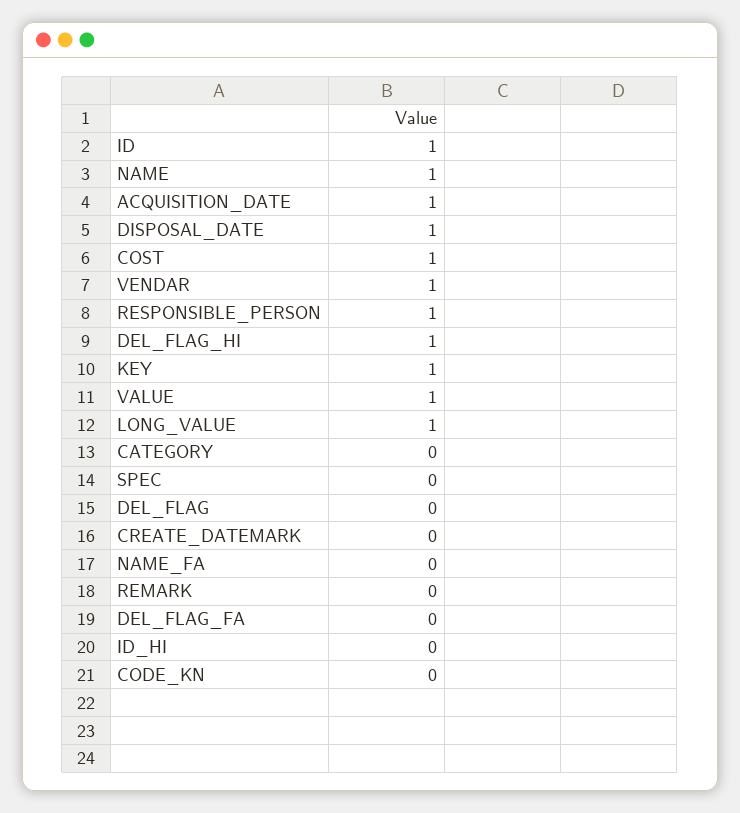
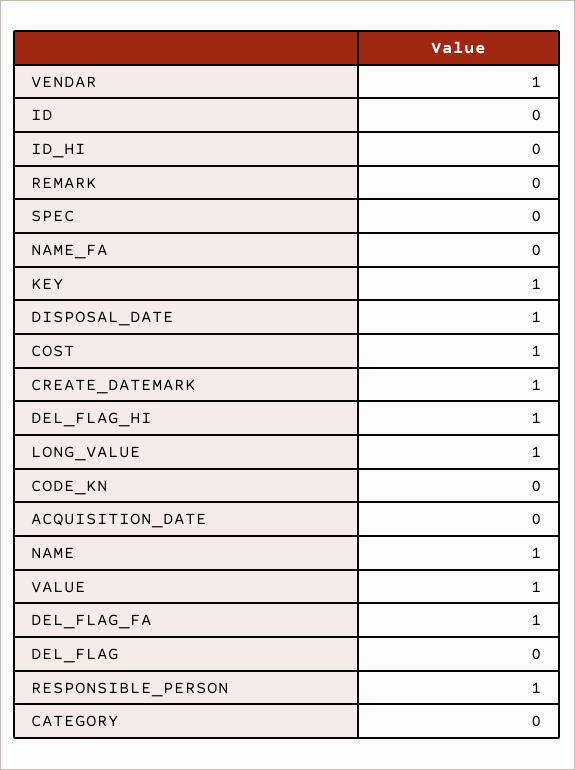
  {
-   "ID": 1,
+   "ID": 0,
    "NAME": 1,
-   "ACQUISITION_DATE": 1,
+   "ACQUISITION_DATE": 0,
    "DISPOSAL_DATE": 1,
    "COST": 1,
    "VENDAR": 1,
    "RESPONSIBLE_PERSON": 1,
    "DEL_FLAG_HI": 1,
    "KEY": 1,
    "VALUE": 1,
    "LONG_VALUE": 1,
    "CATEGORY": 0,
    "SPEC": 0,
    "DEL_FLAG": 0,
-   "CREATE_DATEMARK": 0,
+   "CREATE_DATEMARK": 1,
    "NAME_FA": 0,
    "REMARK": 0,
-   "DEL_FLAG_FA": 0,
+   "DEL_FLAG_FA": 1,
    "ID_HI": 0,
    "CODE_KN": 0
  }

